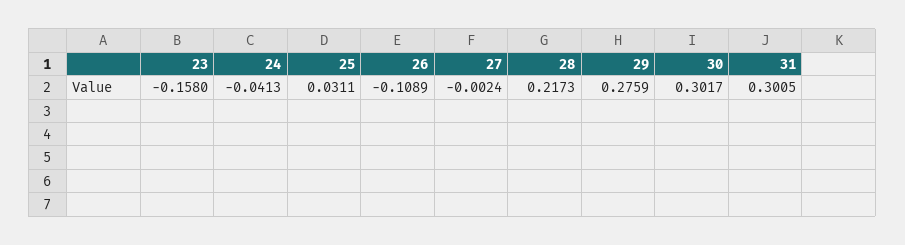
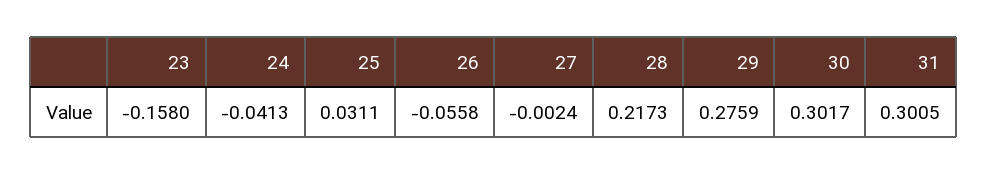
  {
    "23": -0.158,
    "24": -0.0413,
    "25": 0.0311,
-   "26": -0.1089,
+   "26": -0.0558,
    "27": -0.0024,
    "28": 0.2173,
    "29": 0.2759,
    "30": 0.3017,
    "31": 0.3005
  }

